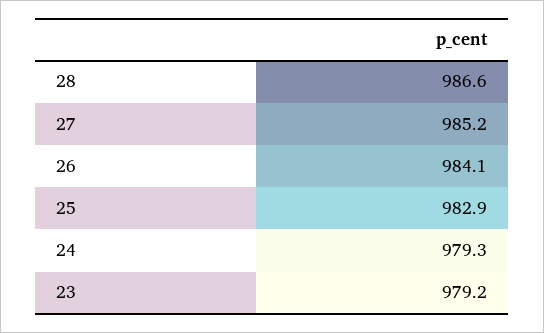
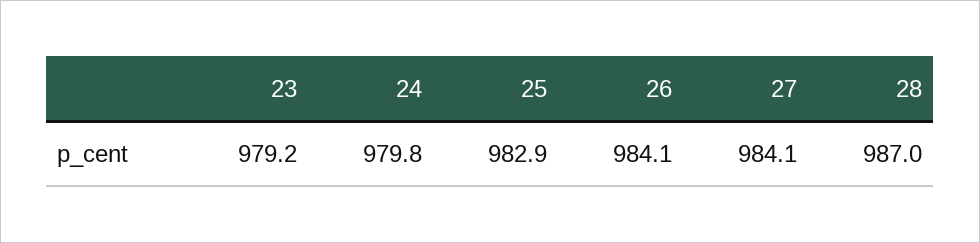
  {
-   "28": 986.6,
+   "28": 987,
-   "27": 985.2,
+   "27": 984.1,
    "26": 984.1,
    "25": 982.9,
-   "24": 979.3,
+   "24": 979.8,
    "23": 979.2
  }

